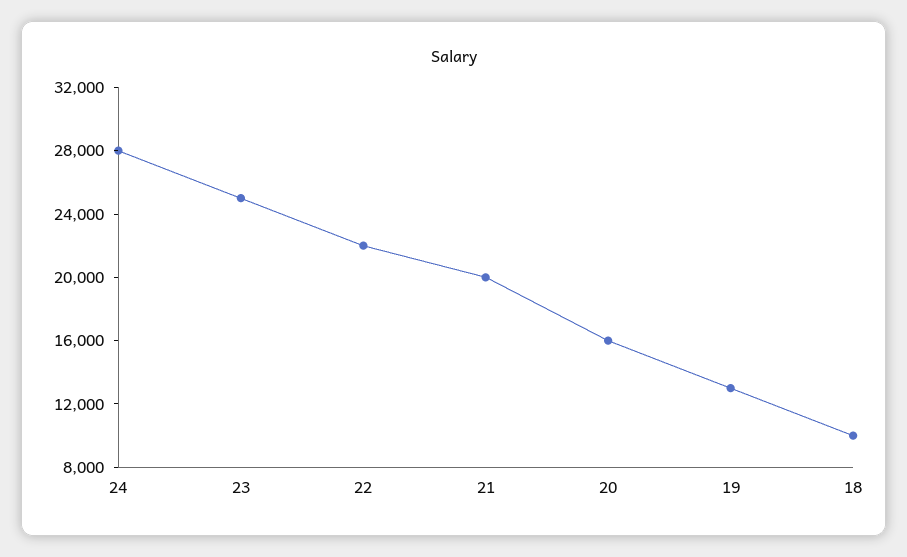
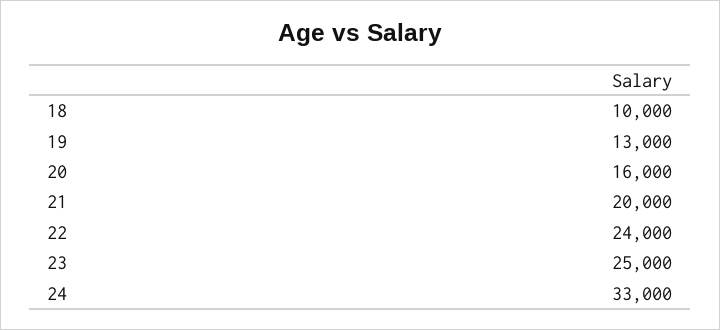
  {
-   "24": 28000,
+   "24": 33000,
    "23": 25000,
-   "22": 22000,
+   "22": 24000,
    "21": 20000,
    "20": 16000,
    "19": 13000,
    "18": 10000
  }

